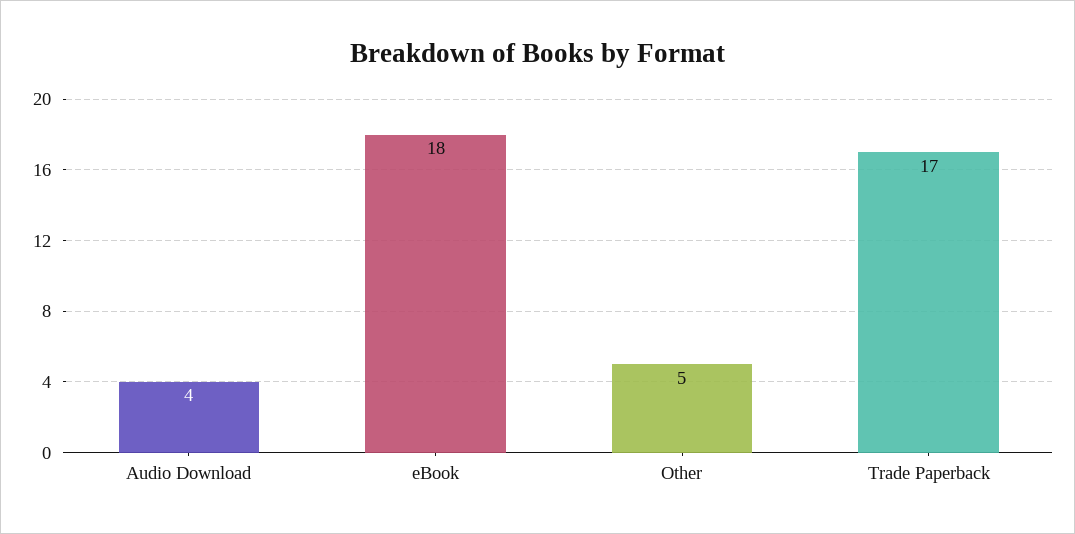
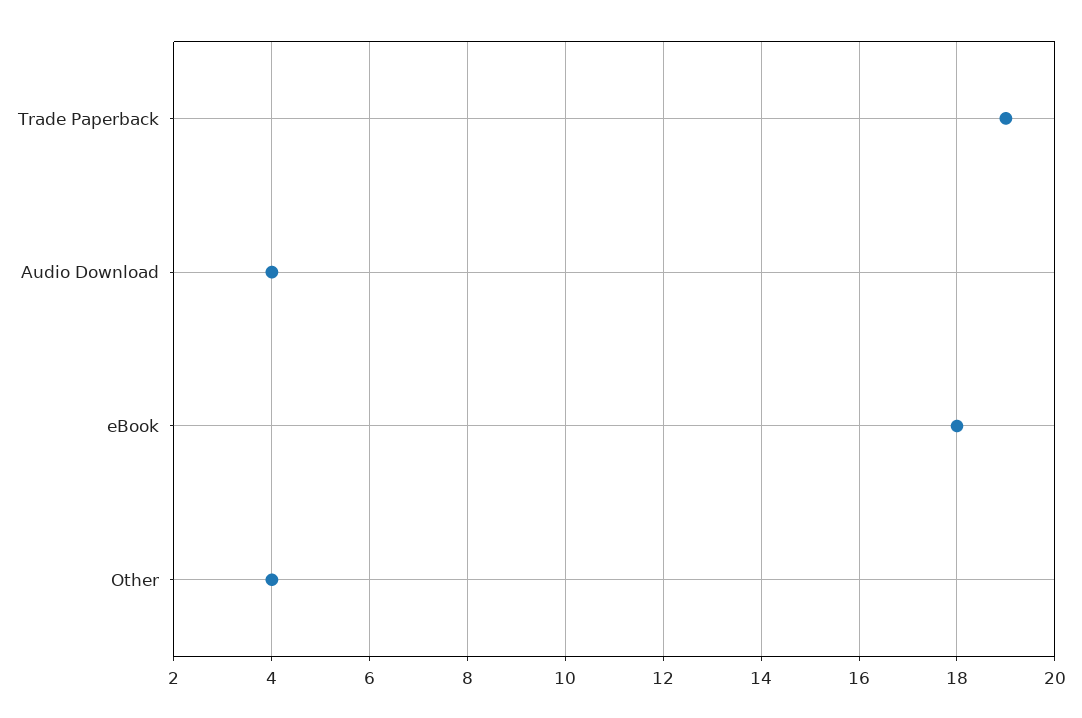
  {
    "Audio Download": 4,
    "eBook": 18,
-   "Other": 5,
+   "Other": 4,
-   "Trade Paperback": 17
+   "Trade Paperback": 19
  }

